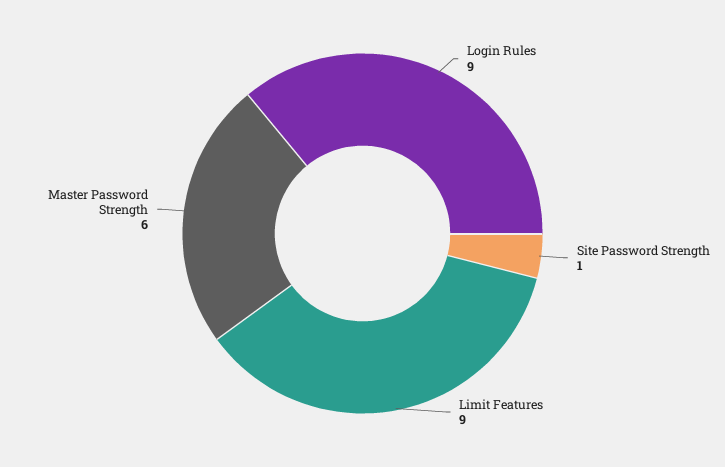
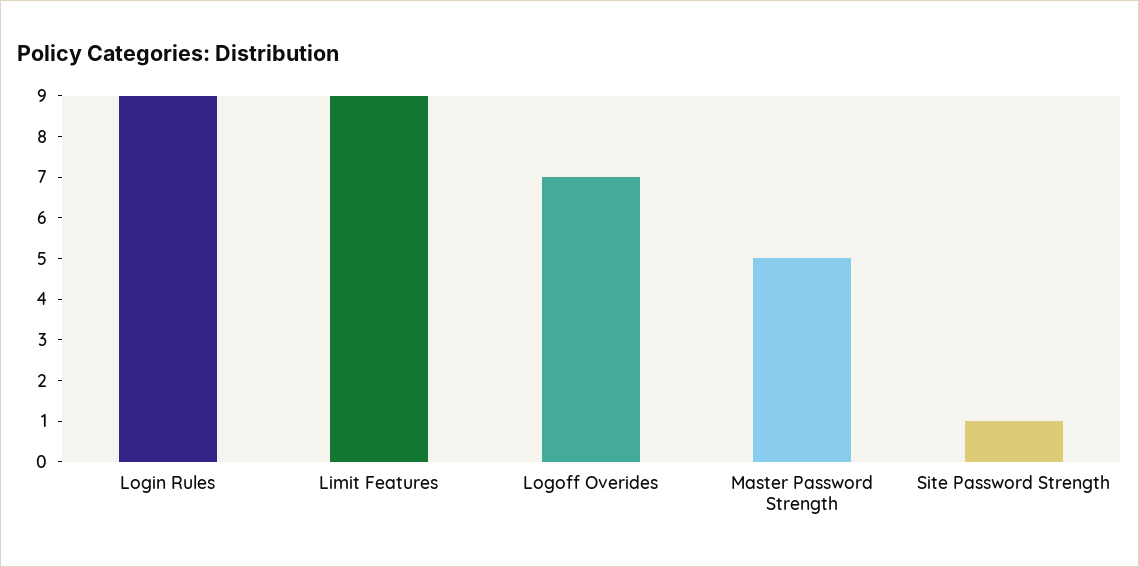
  {
    "Login Rules": 9,
    "Site Password Strength": 1,
    "Limit Features": 9,
-   "Master Password Strength": 6
+   "Master Password Strength": 5,
+   "Logoff Overides": 7
  }

